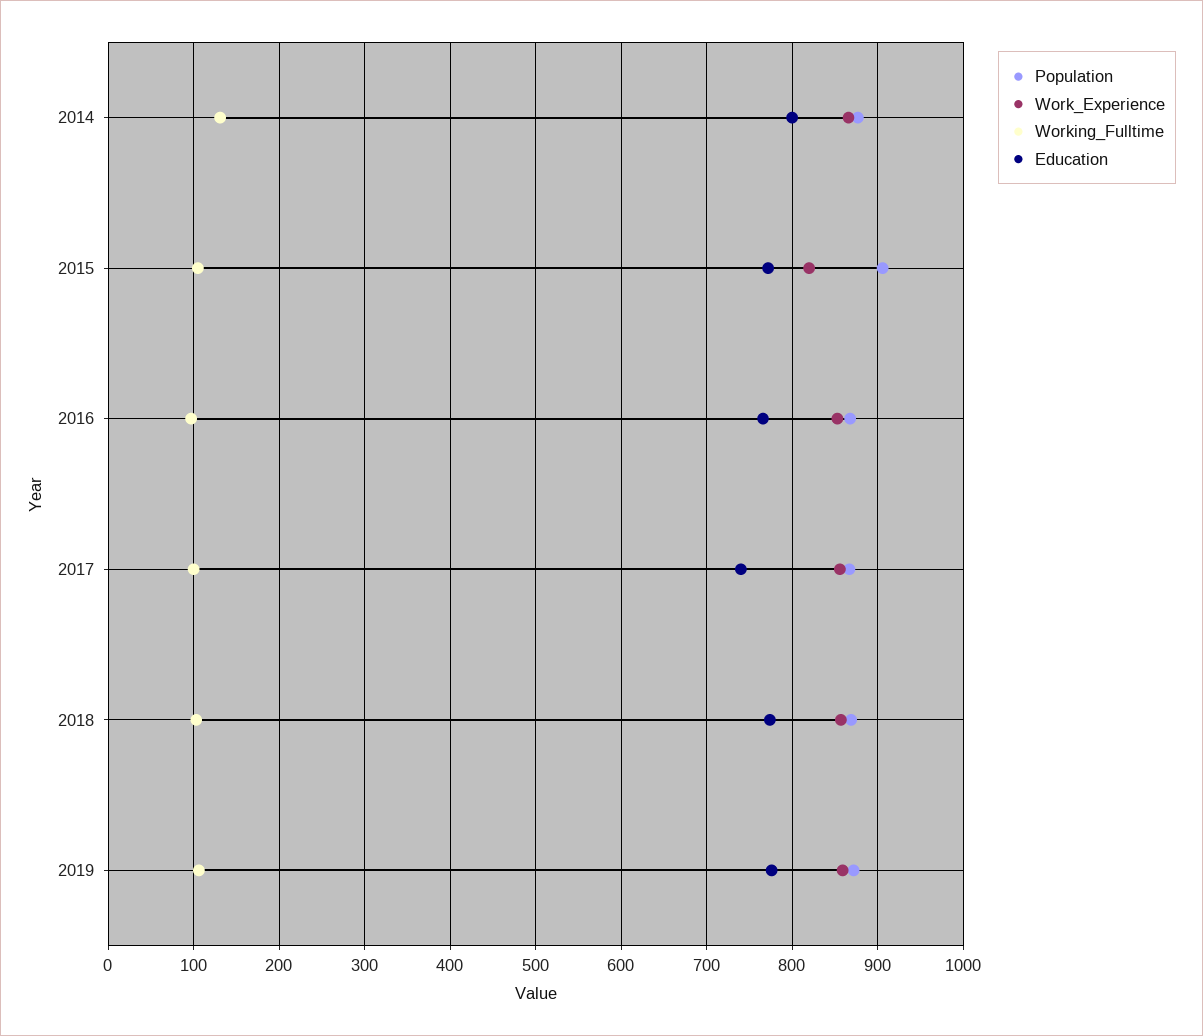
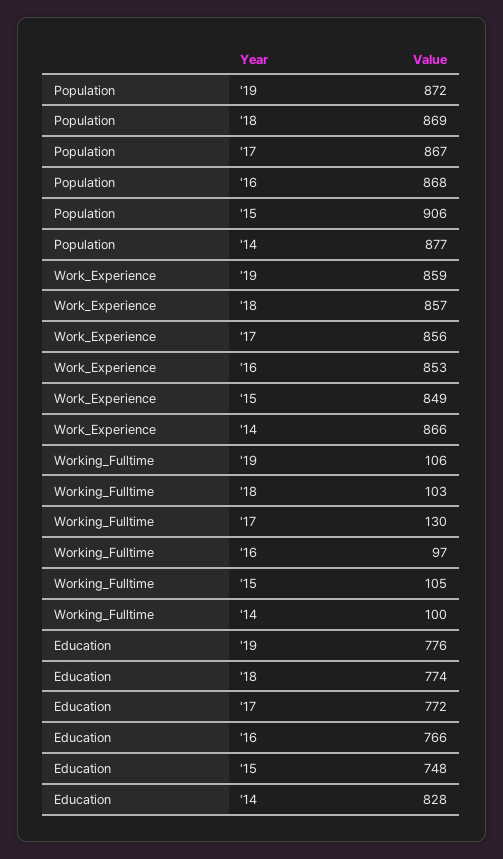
  {
    "Population": {
      "2014": 877,
      "2015": 906,
      "2016": 868,
      "2017": 867,
      "2018": 869,
      "2019": 872
    },
    "Work_Experience": {
      "2014": 866,
-     "2015": 820,
+     "2015": 849,
      "2016": 853,
      "2017": 856,
      "2018": 857,
      "2019": 859
    },
    "Working_Fulltime": {
-     "2014": 130,
+     "2014": 100,
      "2015": 105,
      "2016": 97,
-     "2017": 100,
+     "2017": 130,
      "2018": 103,
      "2019": 106
    },
    "Education": {
-     "2014": 800,
+     "2014": 828,
-     "2015": 770,
+     "2015": 748,
      "2016": 766,
-     "2017": 740,
+     "2017": 772,
      "2018": 774,
      "2019": 776
    }
  }

